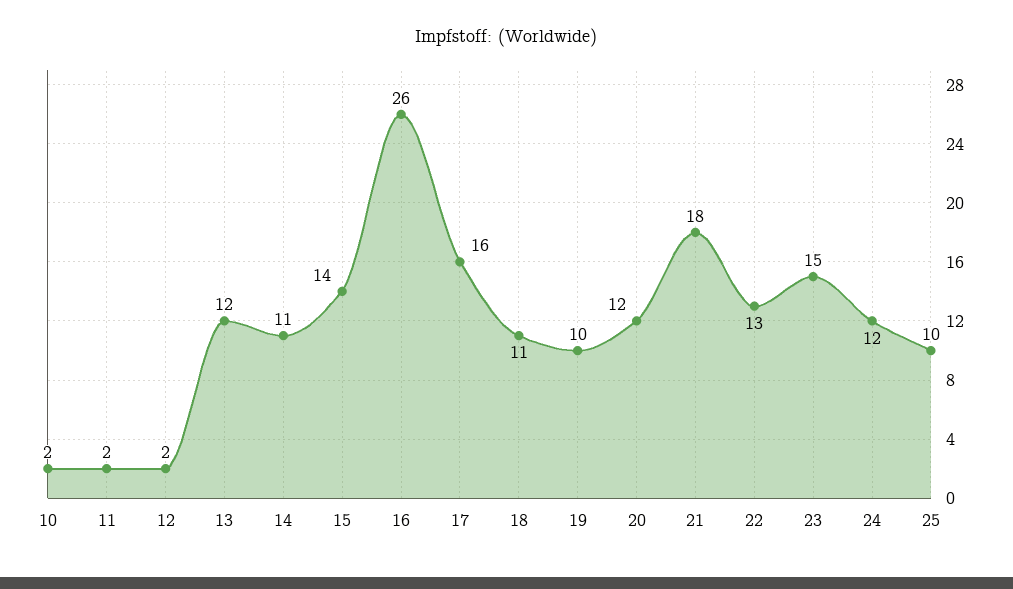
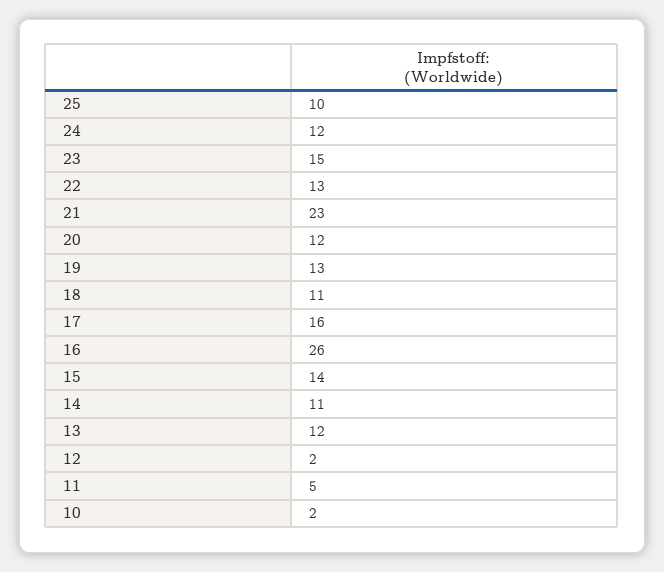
  {
    "10": 2,
-   "11": 2,
+   "11": 5,
    "12": 2,
    "13": 12,
    "14": 11,
    "15": 14,
    "16": 26,
    "17": 16,
    "18": 11,
-   "19": 10,
+   "19": 13,
    "20": 12,
-   "21": 18,
+   "21": 23,
    "22": 13,
    "23": 15,
    "24": 12,
    "25": 10
  }

